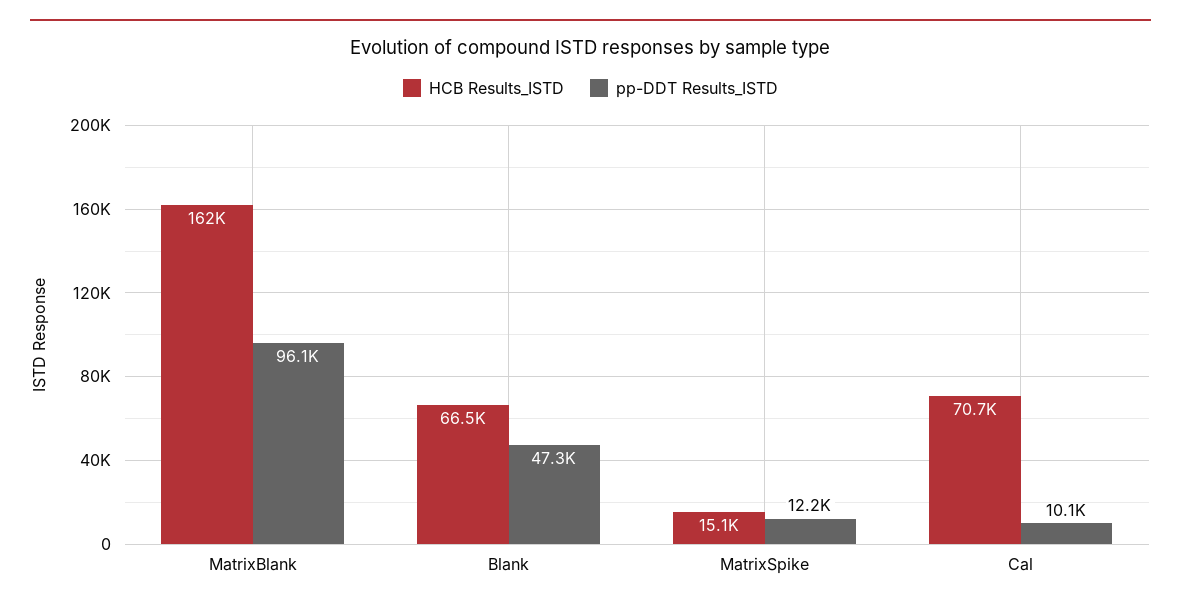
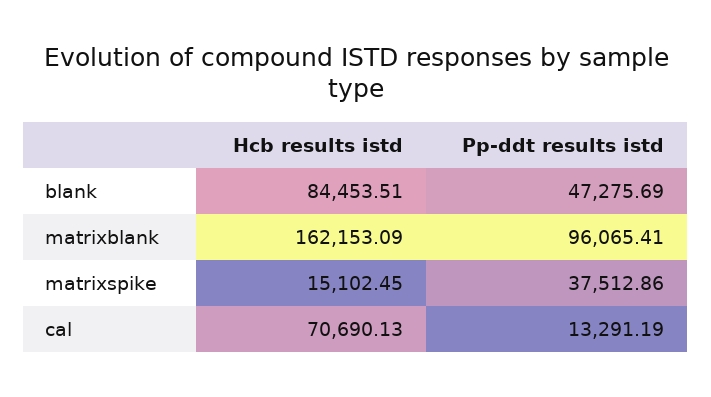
  {
    "HCB Results_ISTD": {
      "MatrixBlank": 162153.09,
-     "Blank": 66500,
+     "Blank": 84453.51,
      "MatrixSpike": 15102.45,
      "Cal": 70690.13
    },
    "pp-DDT Results_ISTD": {
      "MatrixBlank": 96065.41,
      "Blank": 47275.69,
-     "MatrixSpike": 12200,
+     "MatrixSpike": 37512.86,
-     "Cal": 10100
+     "Cal": 13291.19
    }
  }

